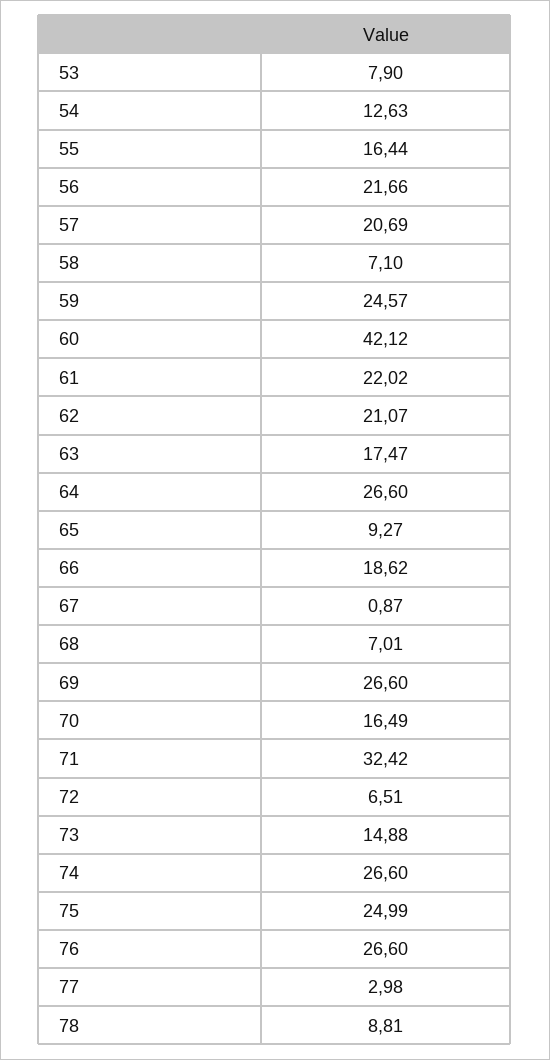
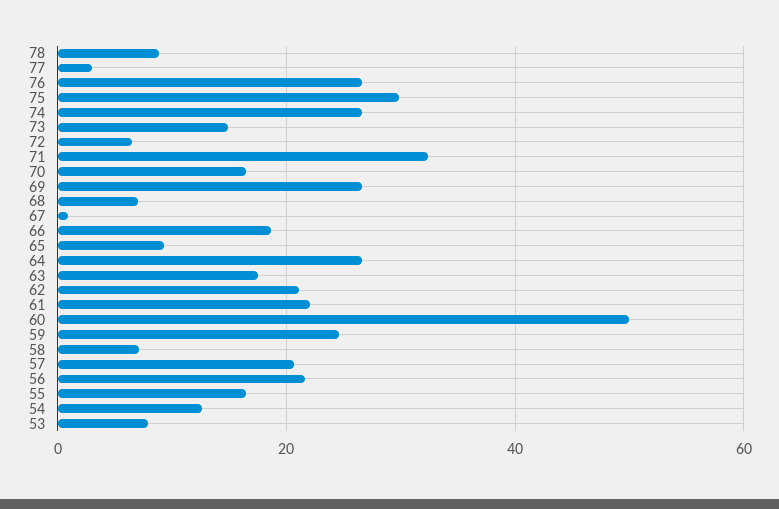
  {
    "53": 7.9,
    "54": 12.63,
    "55": 16.44,
    "56": 21.66,
    "57": 20.69,
    "58": 7.1,
    "59": 24.57,
-   "60": 42.12,
+   "60": 50,
    "61": 22.02,
    "62": 21.07,
    "63": 17.47,
    "64": 26.6,
    "65": 9.27,
    "66": 18.62,
    "67": 0.87,
    "68": 7.01,
    "69": 26.6,
    "70": 16.49,
    "71": 32.42,
    "72": 6.51,
    "73": 14.88,
    "74": 26.6,
-   "75": 24.99,
+   "75": 30,
    "76": 26.6,
    "77": 2.98,
    "78": 8.81
  }

